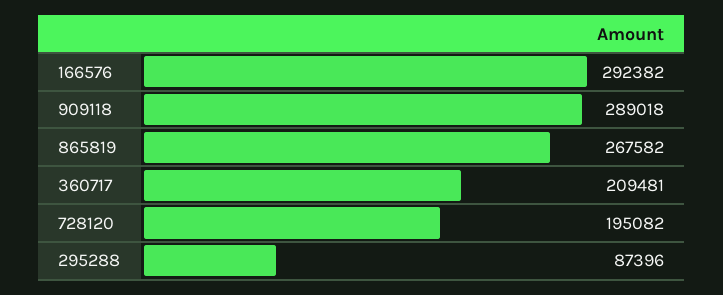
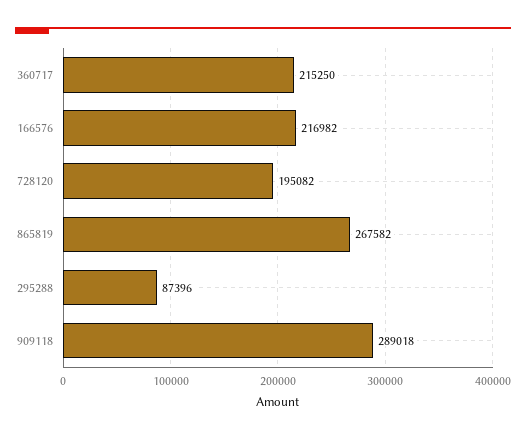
  {
-   "166576": 292382,
+   "166576": 216982,
    "909118": 289018,
    "865819": 267582,
-   "360717": 209481,
+   "360717": 215250,
    "728120": 195082,
    "295288": 87396
  }

